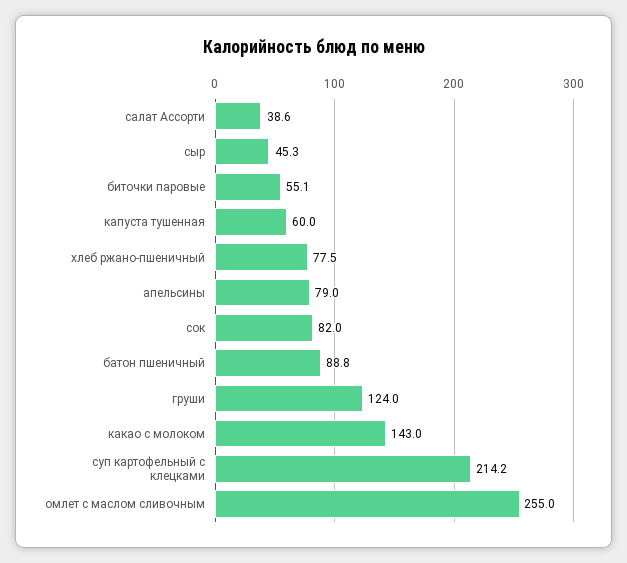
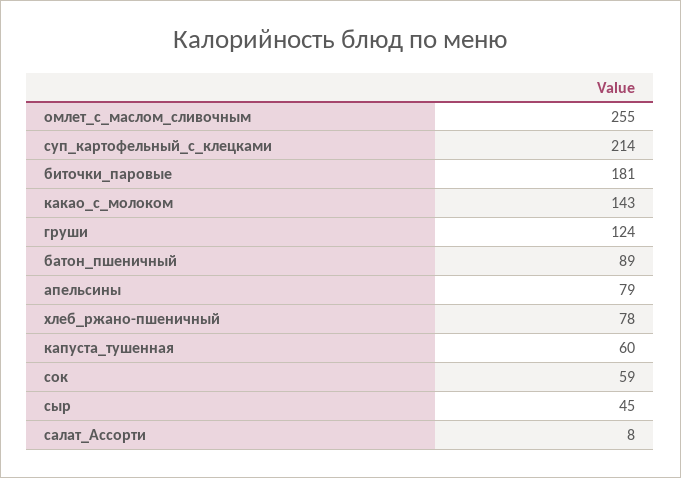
  {
-   "салат Ассорти": 38.6,
+   "салат Ассорти": 8,
    "сыр": 45.3,
-   "биточки паровые": 55.1,
+   "биточки паровые": 181,
    "капуста тушенная": 60,
    "хлеб ржано-пшеничный": 77.5,
    "апельсины": 79,
-   "сок": 82,
+   "сок": 59,
    "батон пшеничный": 88.8,
    "груши": 124,
    "какао с молоком": 143,
    "суп картофельный с клецками": 214.2,
    "омлет с маслом сливочным": 255
  }

